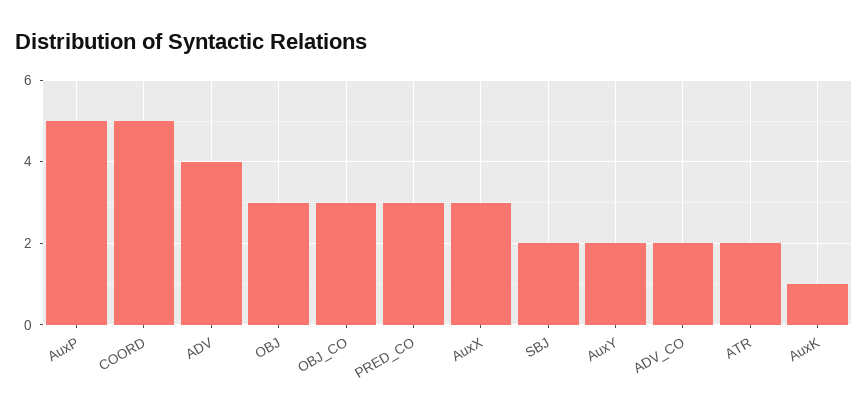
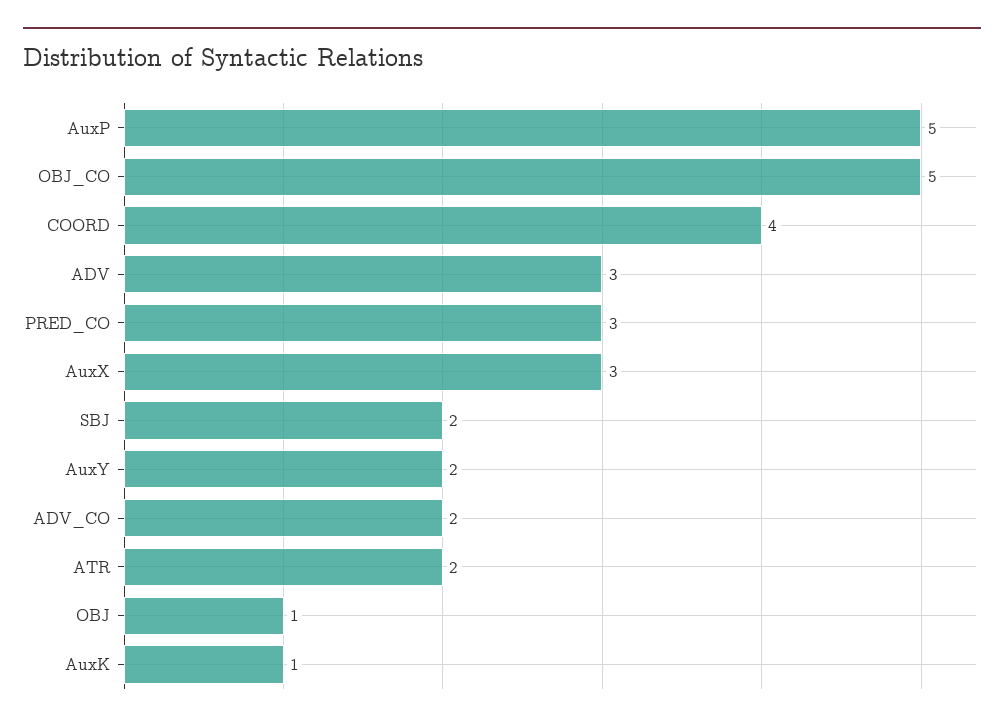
  {
    "AuxP": 5,
-   "COORD": 5,
+   "COORD": 4,
-   "ADV": 4,
+   "ADV": 3,
-   "OBJ": 3,
+   "OBJ": 1,
-   "OBJ_CO": 3,
+   "OBJ_CO": 5,
    "PRED_CO": 3,
    "AuxX": 3,
    "SBJ": 2,
    "AuxY": 2,
    "ADV_CO": 2,
    "ATR": 2,
    "AuxK": 1
  }

